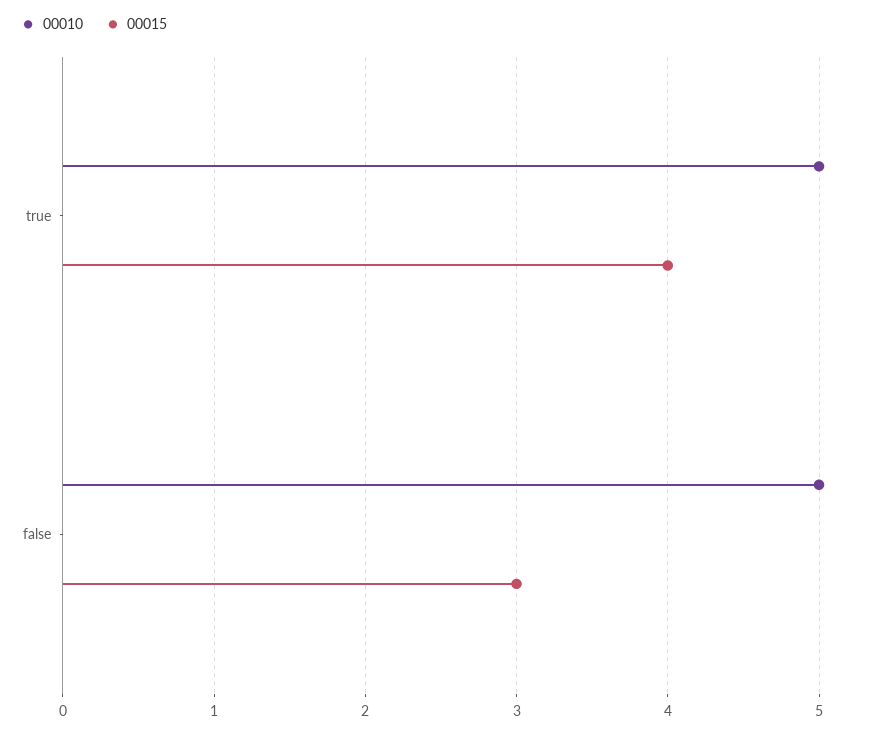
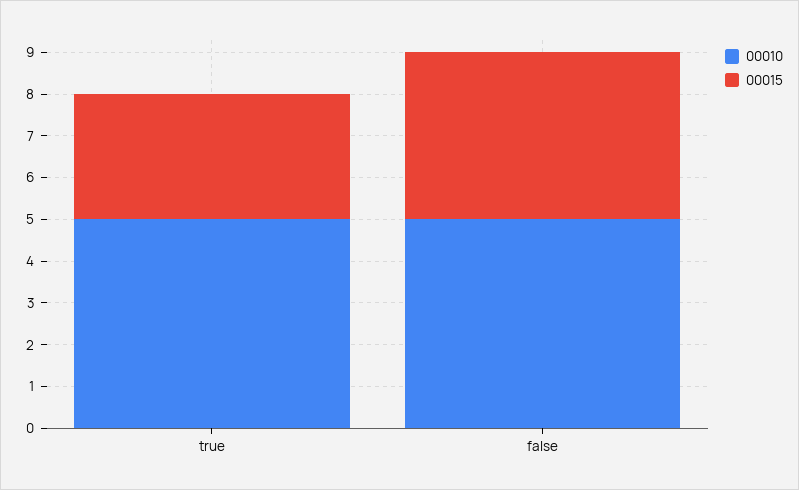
  {
    "00010": {
      "true": 5,
      "false": 5
    },
    "00015": {
-     "true": 4,
+     "true": 3,
-     "false": 3
+     "false": 4
    }
  }

